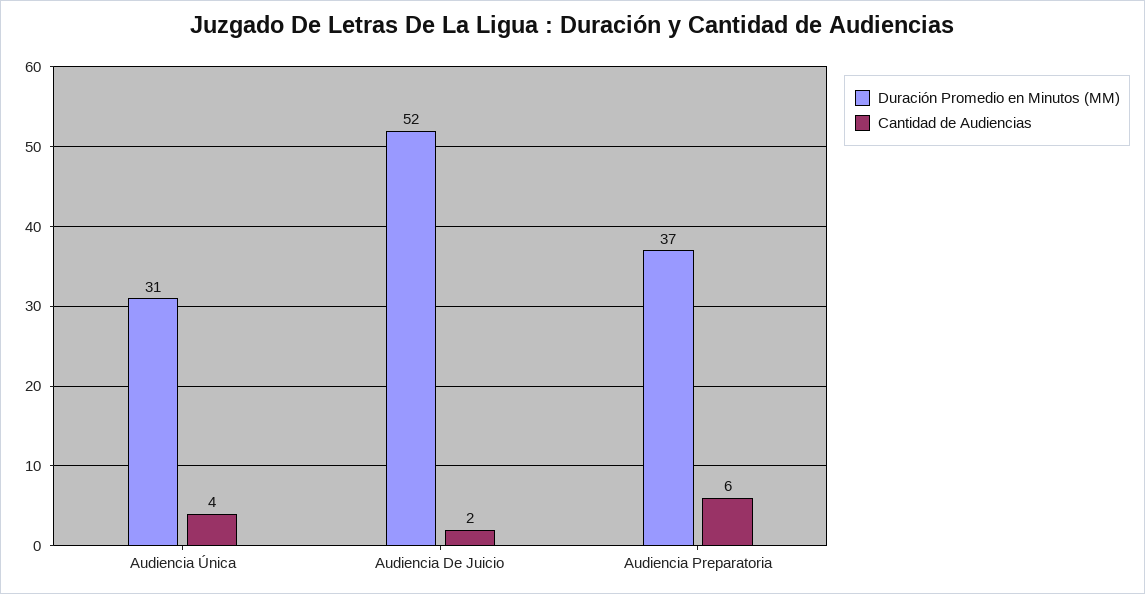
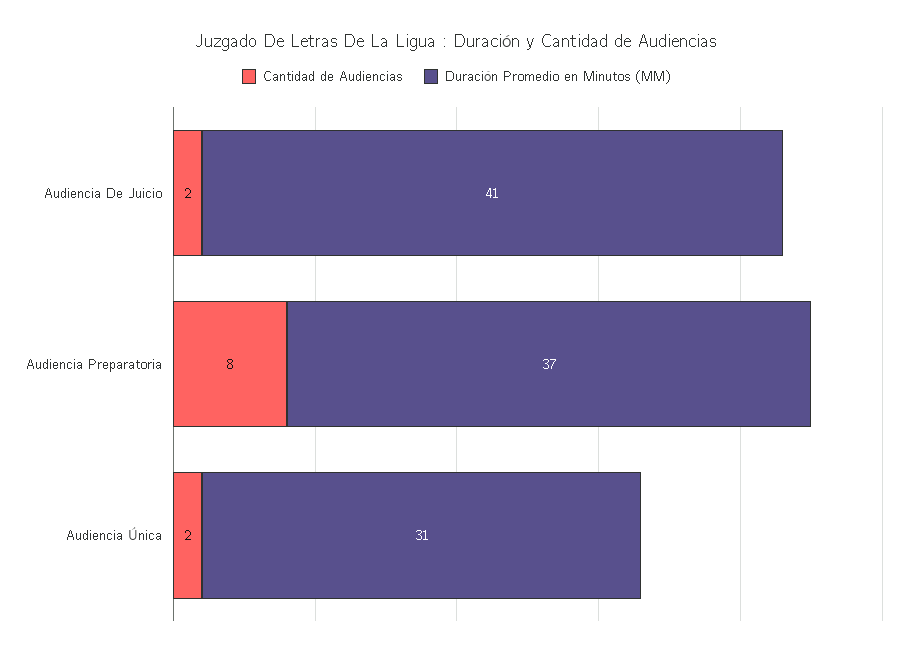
  {
    "Duración Promedio en Minutos (MM)": {
      "Audiencia Única": 31,
-     "Audiencia De Juicio": 52,
+     "Audiencia De Juicio": 41,
      "Audiencia Preparatoria": 37
    },
    "Cantidad de Audiencias": {
-     "Audiencia Única": 4,
+     "Audiencia Única": 2,
      "Audiencia De Juicio": 2,
-     "Audiencia Preparatoria": 6
+     "Audiencia Preparatoria": 8
    }
  }

